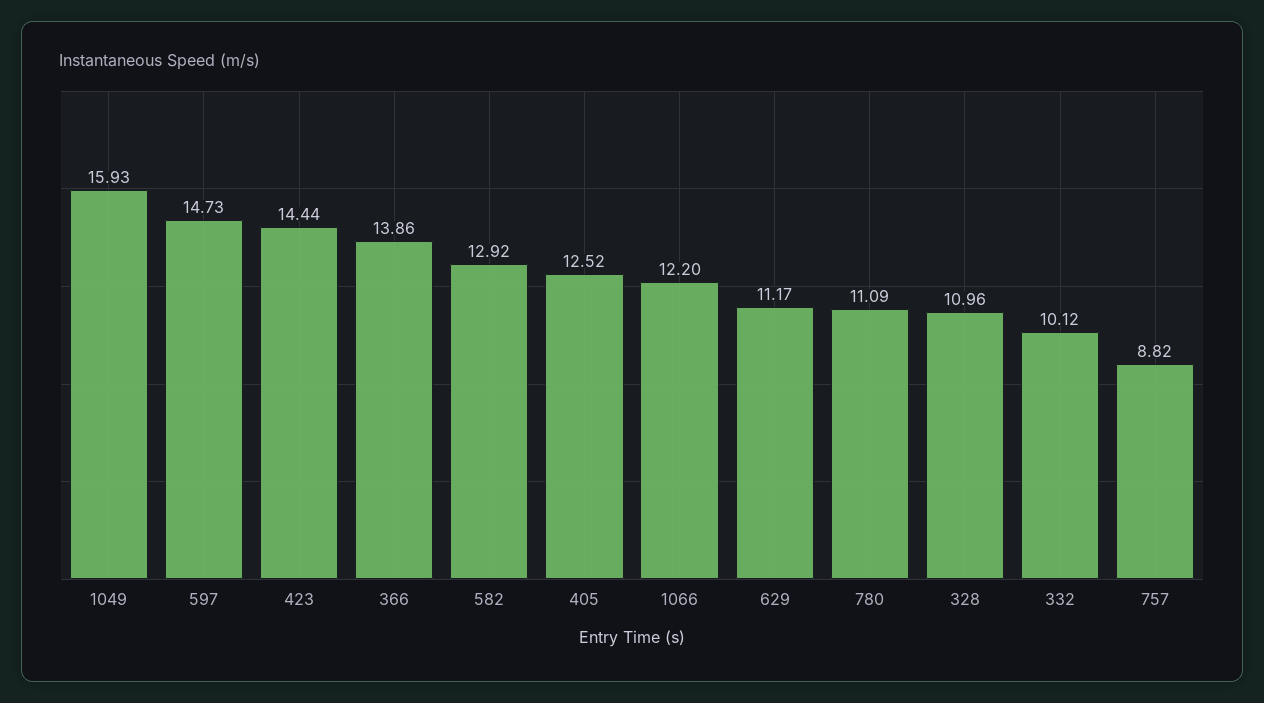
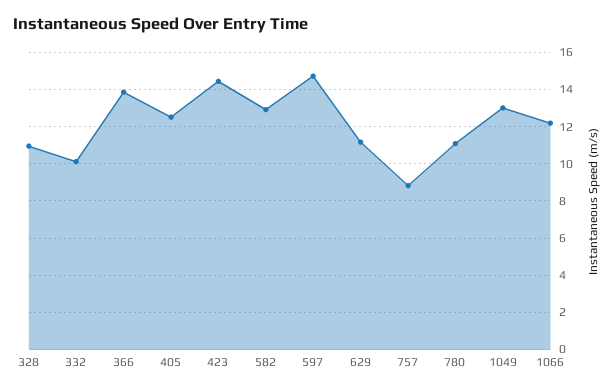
  {
-   "1049": 15.93,
+   "1049": 13,
    "597": 14.73,
    "423": 14.44,
    "366": 13.86,
    "582": 12.92,
    "405": 12.52,
    "1066": 12.2,
    "629": 11.17,
    "780": 11.09,
    "328": 10.96,
    "332": 10.12,
    "757": 8.82
  }

